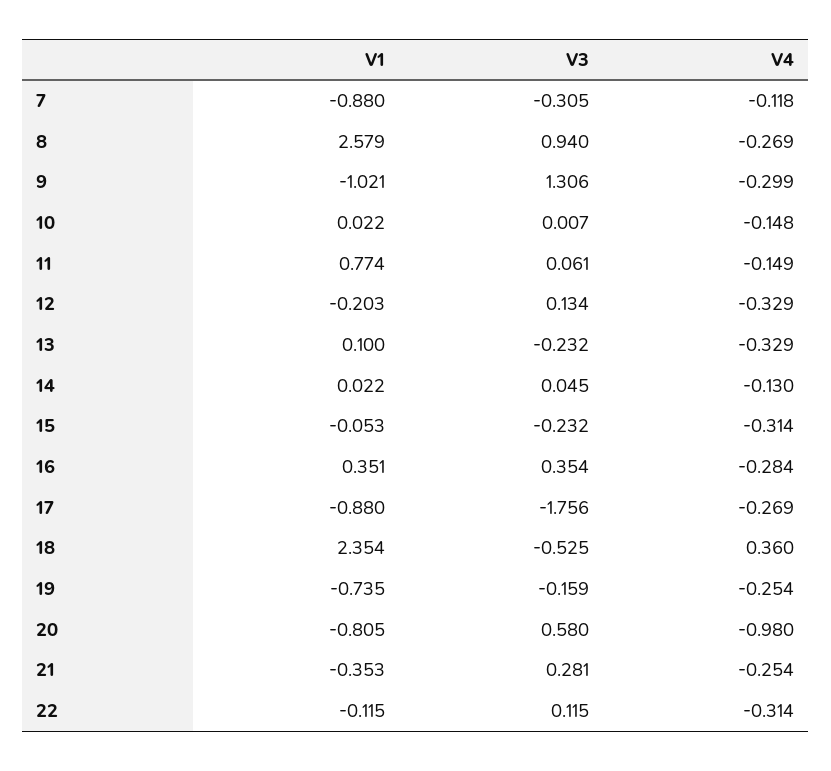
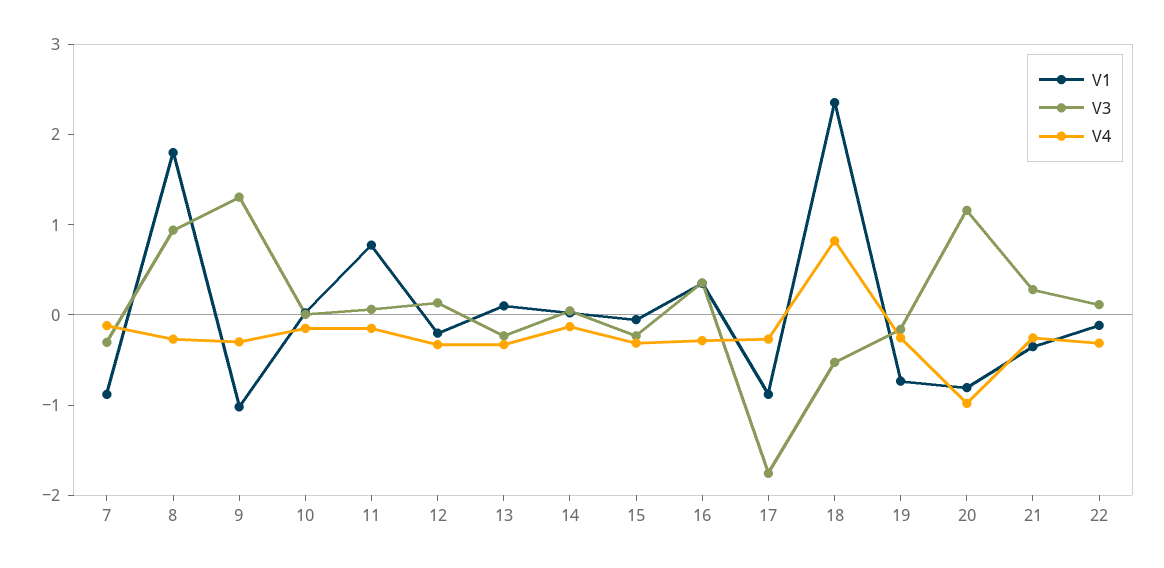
  {
    "V1": {
      "7": -0.88,
-     "8": 2.579,
+     "8": 1.8,
      "9": -1.021,
      "10": 0.022,
      "11": 0.774,
      "12": -0.203,
      "13": 0.1,
      "14": 0.022,
      "15": -0.053,
      "16": 0.351,
      "17": -0.88,
      "18": 2.354,
      "19": -0.735,
      "20": -0.805,
      "21": -0.353,
      "22": -0.115
    },
    "V3": {
      "7": -0.305,
      "8": 0.94,
      "9": 1.306,
      "10": 0.007,
      "11": 0.061,
      "12": 0.134,
      "13": -0.232,
      "14": 0.045,
      "15": -0.232,
      "16": 0.354,
      "17": -1.756,
      "18": -0.525,
      "19": -0.159,
-     "20": 0.58,
+     "20": 1.2,
      "21": 0.281,
      "22": 0.115
    },
    "V4": {
      "7": -0.118,
      "8": -0.269,
      "9": -0.299,
      "10": -0.148,
      "11": -0.149,
      "12": -0.329,
      "13": -0.329,
      "14": -0.13,
      "15": -0.314,
      "16": -0.284,
      "17": -0.269,
-     "18": 0.36,
+     "18": 0.8,
      "19": -0.254,
      "20": -0.98,
      "21": -0.254,
      "22": -0.314
    }
  }

